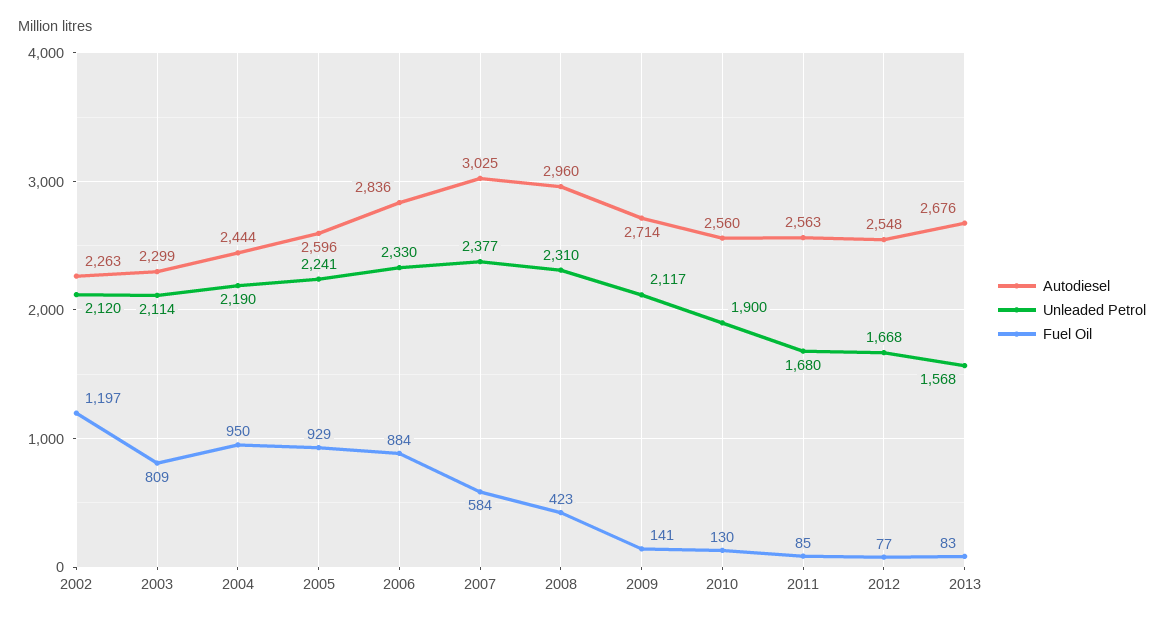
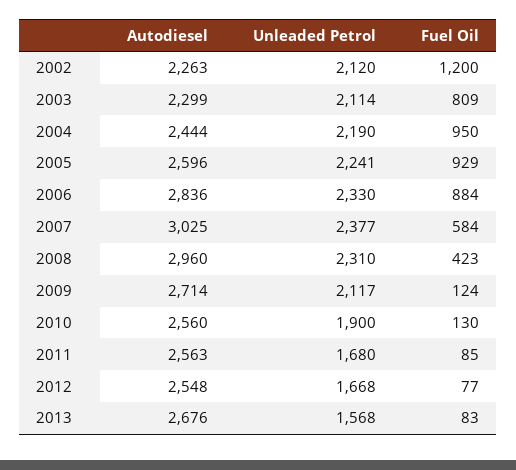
  {
    "Autodiesel": {
      "2002": 2263,
      "2003": 2299,
      "2004": 2444,
      "2005": 2596,
      "2006": 2836,
      "2007": 3025,
      "2008": 2960,
      "2009": 2714,
      "2010": 2560,
      "2011": 2563,
      "2012": 2548,
      "2013": 2676
    },
    "Unleaded Petrol": {
      "2002": 2120,
      "2003": 2114,
      "2004": 2190,
      "2005": 2241,
      "2006": 2330,
      "2007": 2377,
      "2008": 2310,
      "2009": 2117,
      "2010": 1900,
      "2011": 1680,
      "2012": 1668,
      "2013": 1568
    },
    "Fuel Oil": {
-     "2002": 1197,
+     "2002": 1200,
      "2003": 809,
      "2004": 950,
      "2005": 929,
      "2006": 884,
      "2007": 584,
      "2008": 423,
-     "2009": 141,
+     "2009": 124,
      "2010": 130,
      "2011": 85,
      "2012": 77,
      "2013": 83
    }
  }

